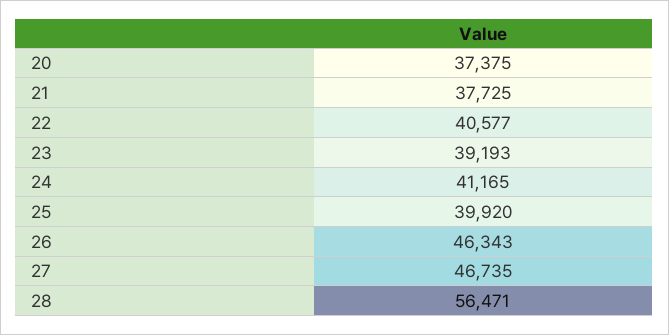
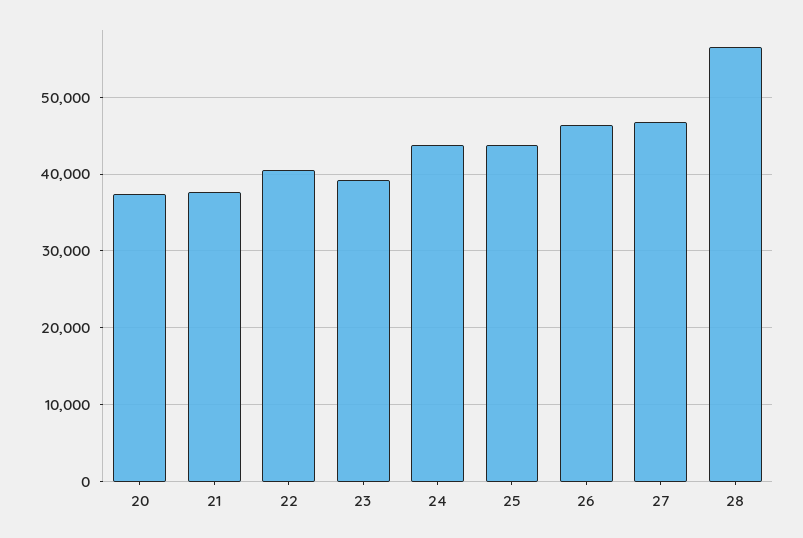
  {
    "20": 37375,
    "21": 37725,
    "22": 40577,
    "23": 39193,
-   "24": 41165,
+   "24": 44000,
-   "25": 39920,
+   "25": 44000,
    "26": 46343,
    "27": 46735,
    "28": 56471
  }

